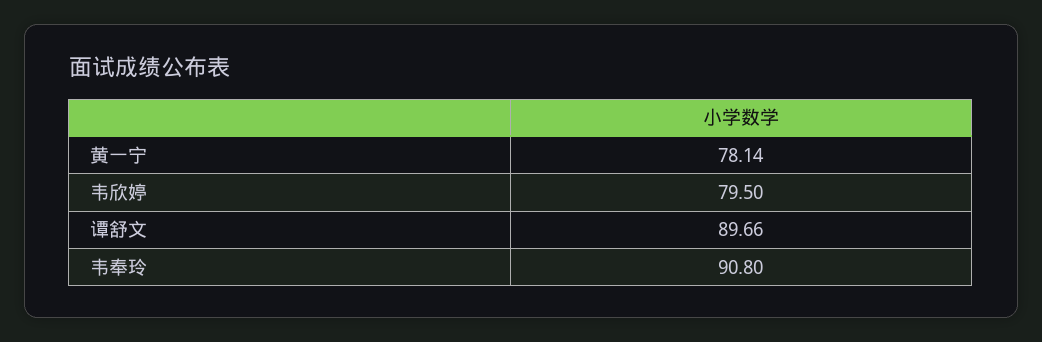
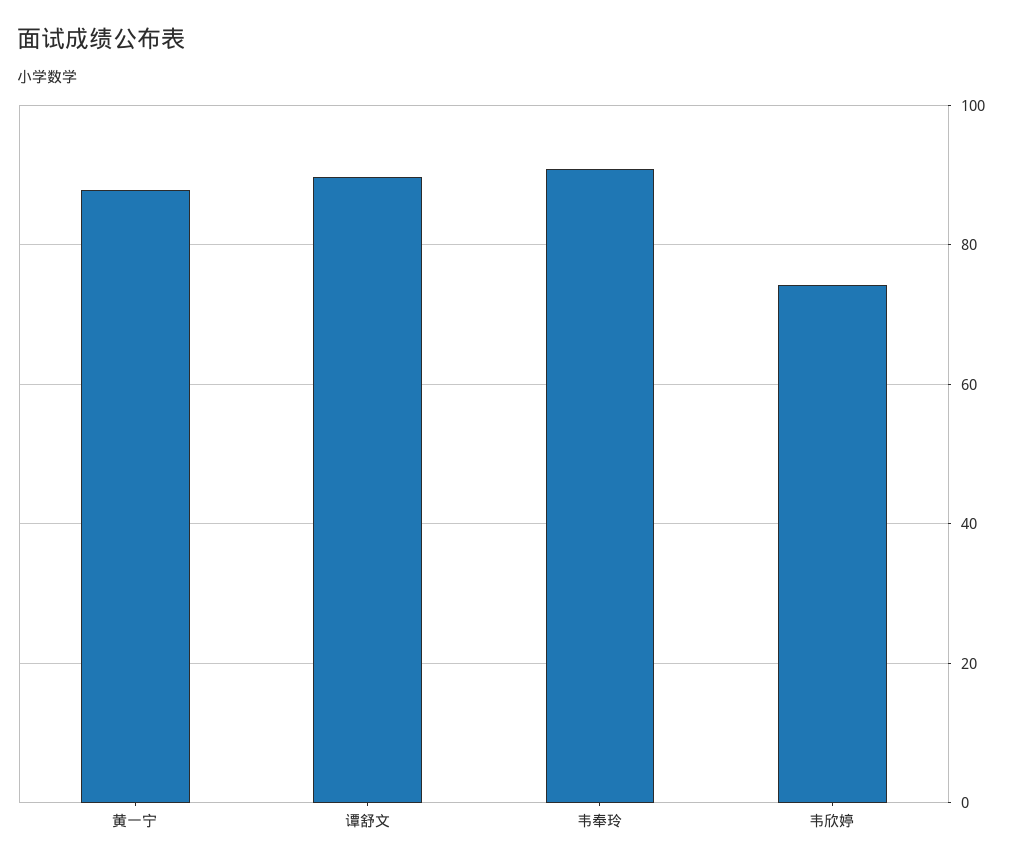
  {
-   "黄一宁": 78.14,
+   "黄一宁": 88,
-   "韦欣婷": 79.5,
+   "韦欣婷": 74,
    "谭舒文": 89.66,
    "韦奉玲": 90.8
  }

